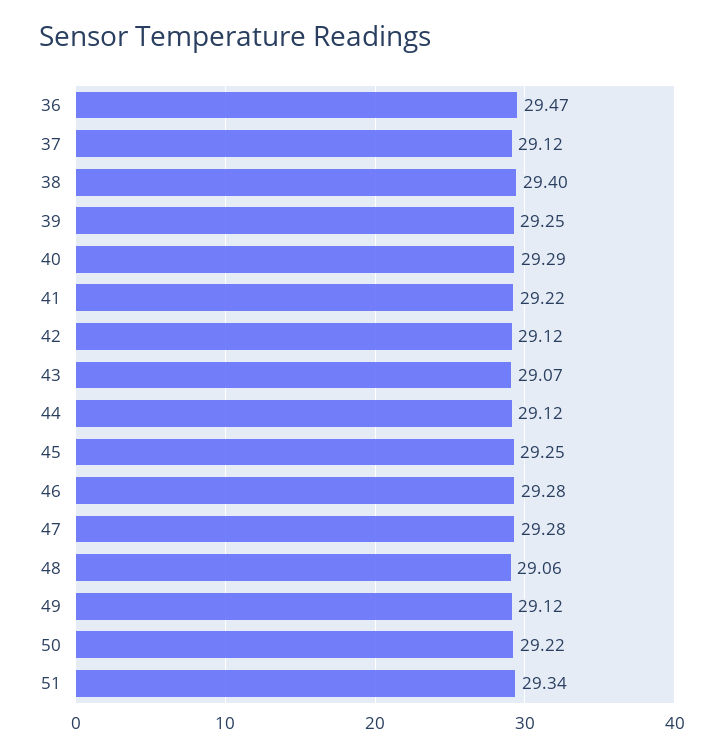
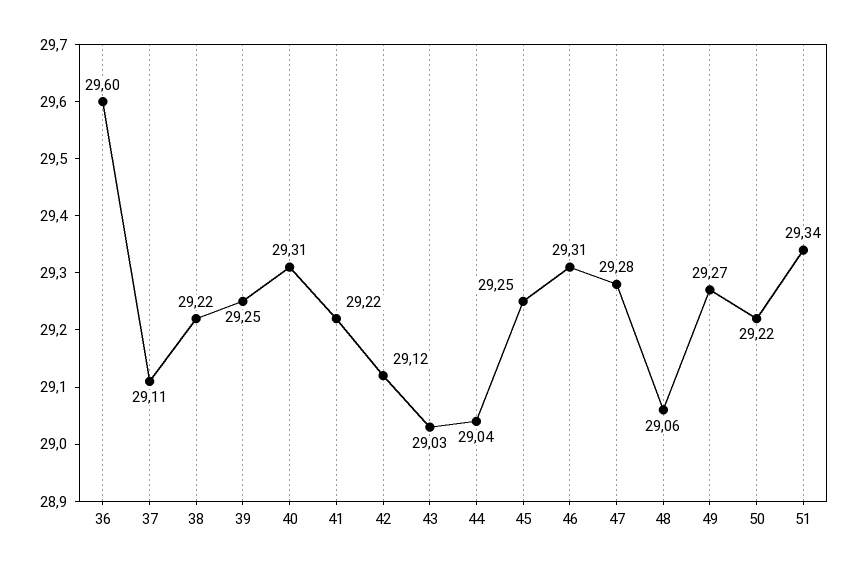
  {
-   "36": 29.47,
+   "36": 29.6,
-   "37": 29.12,
+   "37": 29.11,
-   "38": 29.4,
+   "38": 29.22,
    "39": 29.25,
-   "40": 29.29,
+   "40": 29.31,
    "41": 29.22,
    "42": 29.12,
-   "43": 29.07,
+   "43": 29.03,
-   "44": 29.12,
+   "44": 29.04,
    "45": 29.25,
-   "46": 29.28,
+   "46": 29.31,
    "47": 29.28,
    "48": 29.06,
-   "49": 29.12,
+   "49": 29.27,
    "50": 29.22,
    "51": 29.34
  }

